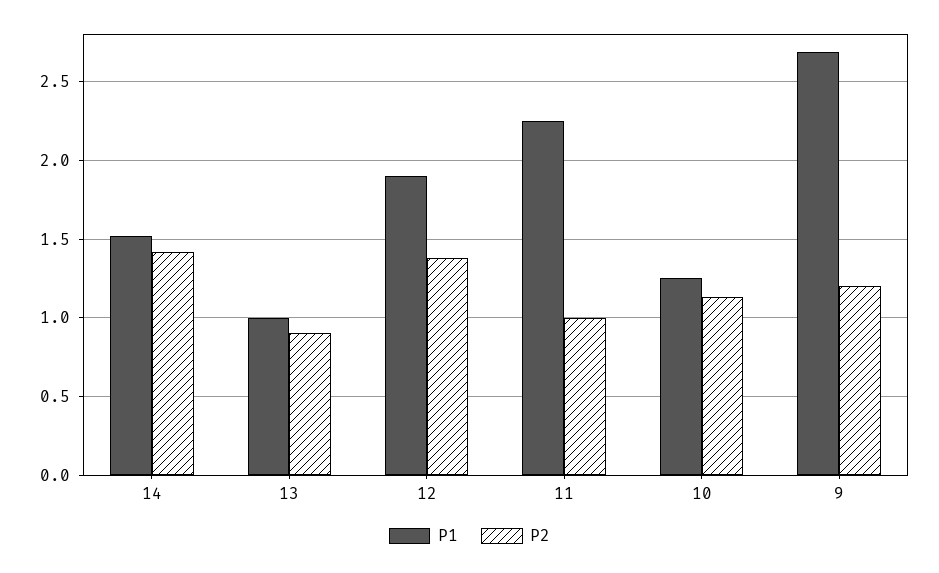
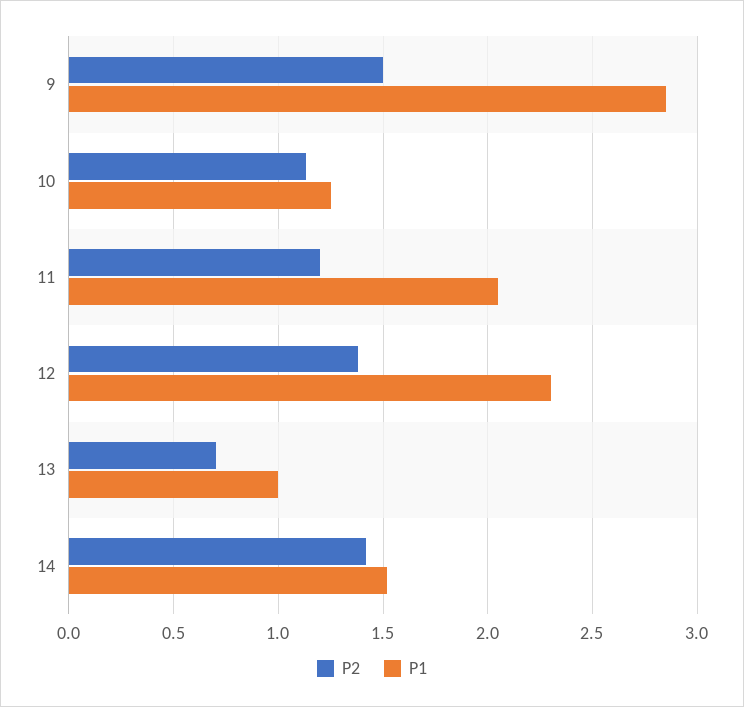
  {
    "P1": {
      "14": 1.5,
      "13": 1,
-     "12": 1.9,
+     "12": 2.3,
-     "11": 2.25,
+     "11": 2.05,
      "10": 1.25,
-     "9": 2.7
+     "9": 2.85
    },
    "P2": {
      "14": 1.4,
-     "13": 0.9,
+     "13": 0.7,
      "12": 1.4,
-     "11": 1,
+     "11": 1.2,
      "10": 1.15,
-     "9": 1.2
+     "9": 1.5
    }
  }

